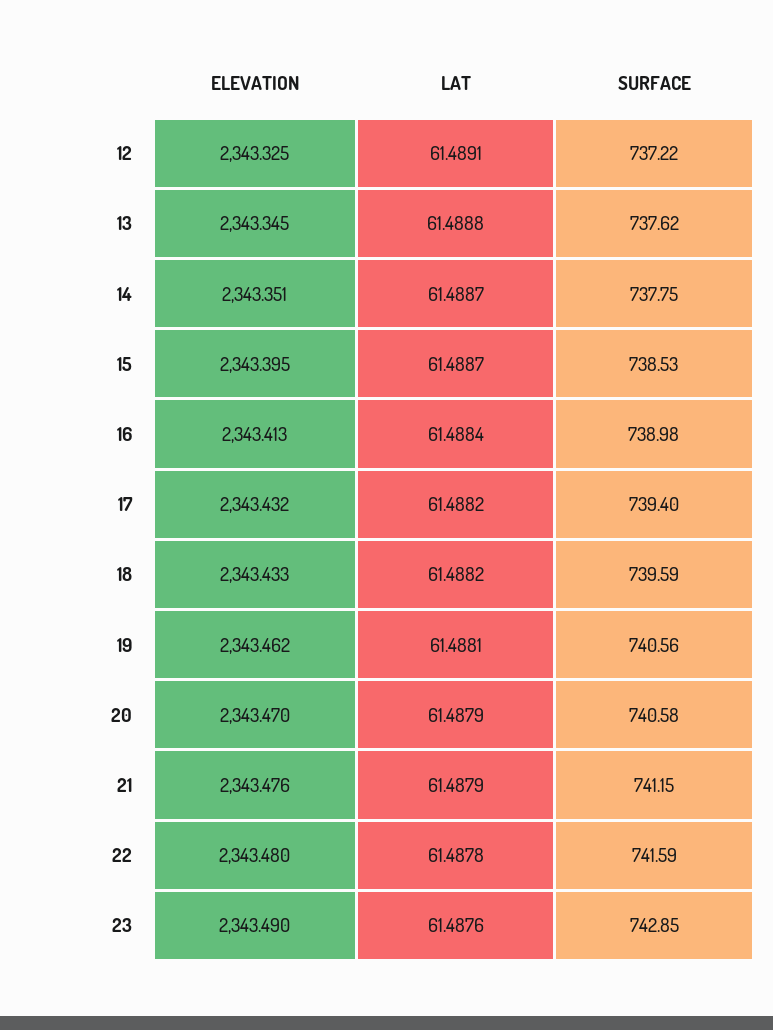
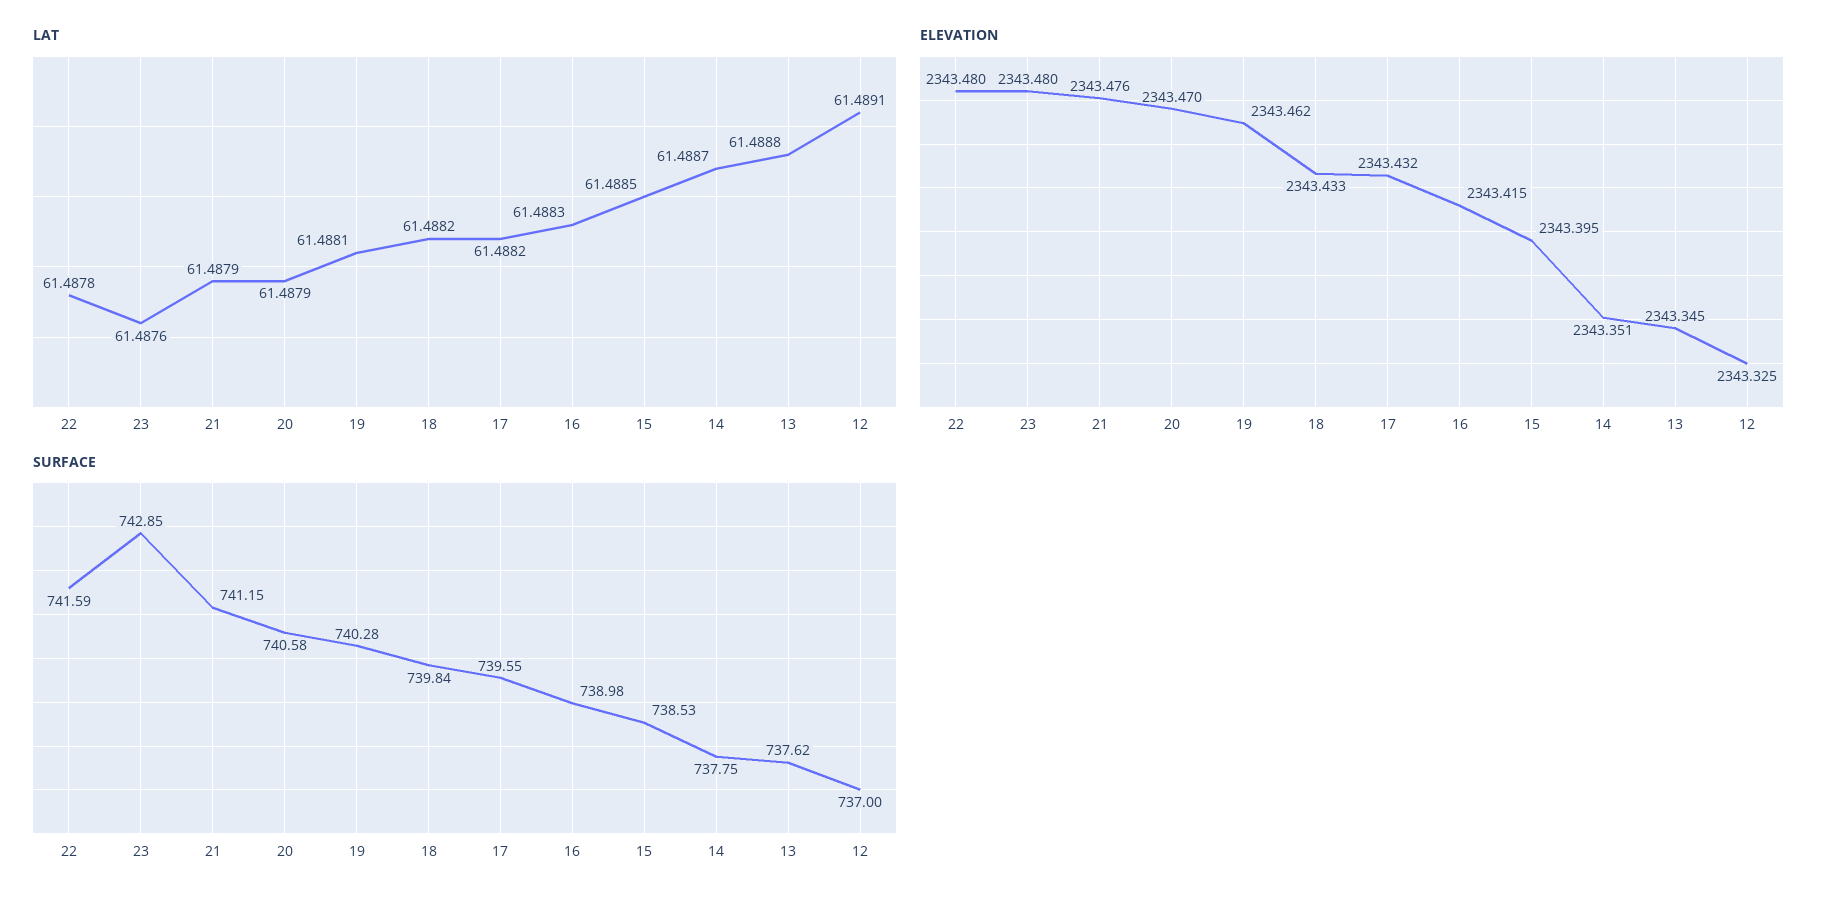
  {
    "ELEVATION": {
      "12": 2343.325,
      "13": 2343.345,
      "14": 2343.351,
      "15": 2343.395,
-     "16": 2343.413,
+     "16": 2343.415,
      "17": 2343.432,
      "18": 2343.433,
      "19": 2343.462,
      "20": 2343.47,
      "21": 2343.476,
      "22": 2343.48,
-     "23": 2343.49
+     "23": 2343.48
    },
    "LAT": {
      "12": 61.4891,
      "13": 61.4888,
      "14": 61.4887,
-     "15": 61.4887,
+     "15": 61.4885,
-     "16": 61.4884,
+     "16": 61.4883,
      "17": 61.4882,
      "18": 61.4882,
      "19": 61.4881,
      "20": 61.4879,
      "21": 61.4879,
      "22": 61.4878,
      "23": 61.4876
    },
    "SURFACE": {
-     "12": 737.22,
+     "12": 737,
      "13": 737.62,
      "14": 737.75,
      "15": 738.53,
      "16": 738.98,
-     "17": 739.4,
+     "17": 739.55,
-     "18": 739.59,
+     "18": 739.84,
-     "19": 740.56,
+     "19": 740.28,
      "20": 740.58,
      "21": 741.15,
      "22": 741.59,
      "23": 742.85
    }
  }

